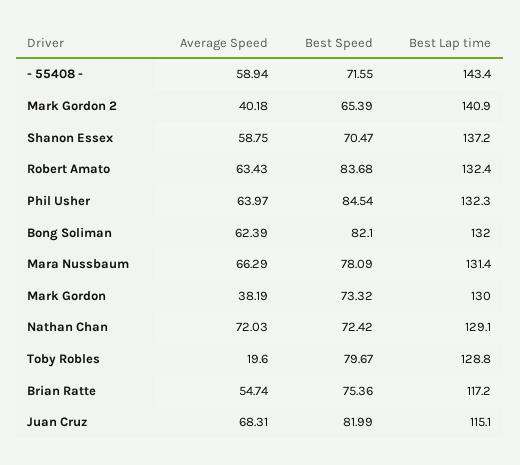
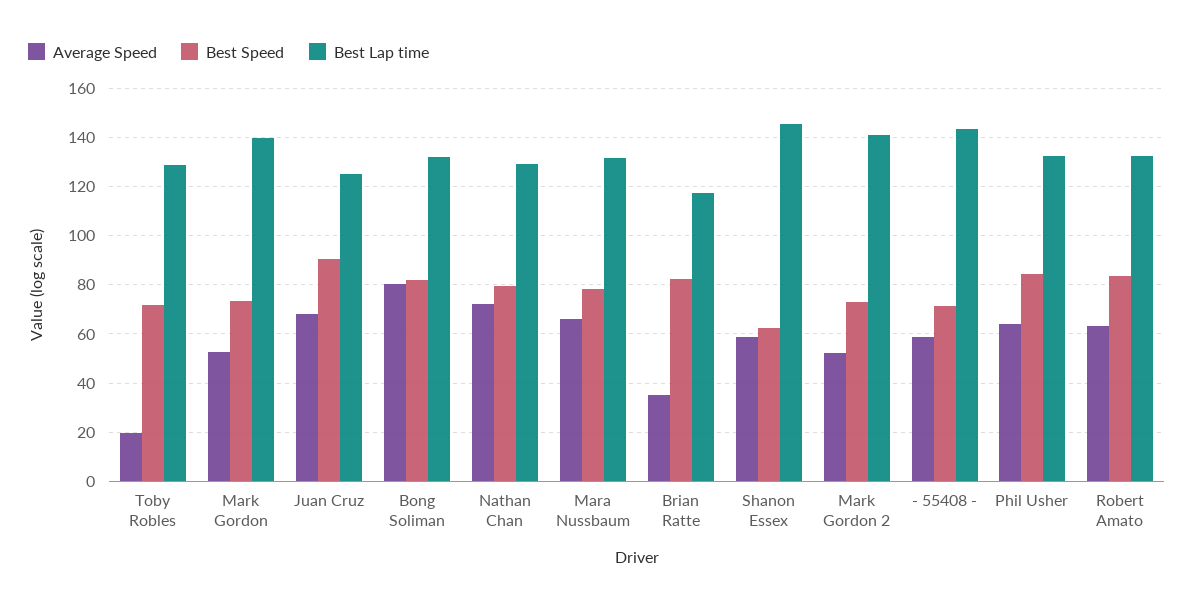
  {
    "Average Speed": {
      "- 55408 -": 58.94,
-     "Mark Gordon 2": 40.18,
+     "Mark Gordon 2": 52.5,
      "Shanon Essex": 58.75,
      "Robert Amato": 63.43,
      "Phil Usher": 63.97,
-     "Bong Soliman": 62.39,
+     "Bong Soliman": 80,
      "Mara Nussbaum": 66.29,
-     "Mark Gordon": 38.19,
+     "Mark Gordon": 52.5,
      "Nathan Chan": 72.03,
      "Toby Robles": 19.6,
-     "Brian Ratte": 54.74,
+     "Brian Ratte": 35,
      "Juan Cruz": 68.31
    },
    "Best Speed": {
      "- 55408 -": 71.55,
-     "Mark Gordon 2": 65.39,
+     "Mark Gordon 2": 72.5,
-     "Shanon Essex": 70.47,
+     "Shanon Essex": 62.5,
      "Robert Amato": 83.68,
      "Phil Usher": 84.54,
      "Bong Soliman": 82.1,
      "Mara Nussbaum": 78.09,
      "Mark Gordon": 73.32,
-     "Nathan Chan": 72.42,
+     "Nathan Chan": 80,
-     "Toby Robles": 79.67,
+     "Toby Robles": 72.5,
-     "Brian Ratte": 75.36,
+     "Brian Ratte": 82.5,
-     "Juan Cruz": 81.99
+     "Juan Cruz": 90
    },
    "Best Lap time": {
      "- 55408 -": 143.4,
      "Mark Gordon 2": 140.9,
-     "Shanon Essex": 137.2,
+     "Shanon Essex": 145,
      "Robert Amato": 132.4,
      "Phil Usher": 132.3,
      "Bong Soliman": 132,
      "Mara Nussbaum": 131.4,
-     "Mark Gordon": 130,
+     "Mark Gordon": 140,
      "Nathan Chan": 129.1,
      "Toby Robles": 128.8,
      "Brian Ratte": 117.2,
-     "Juan Cruz": 115.1
+     "Juan Cruz": 125
    }
  }

